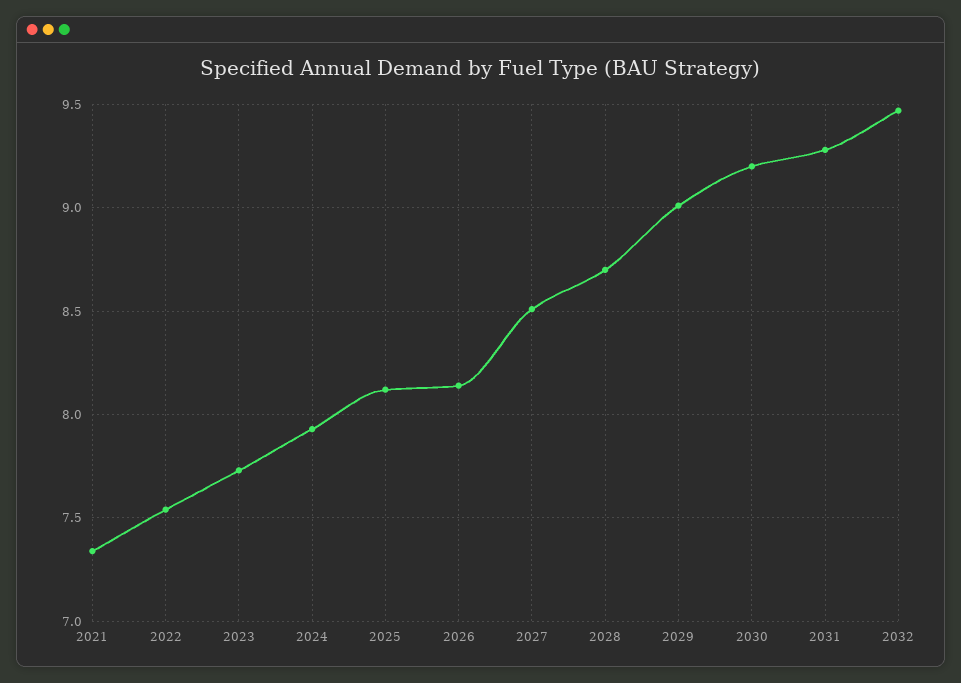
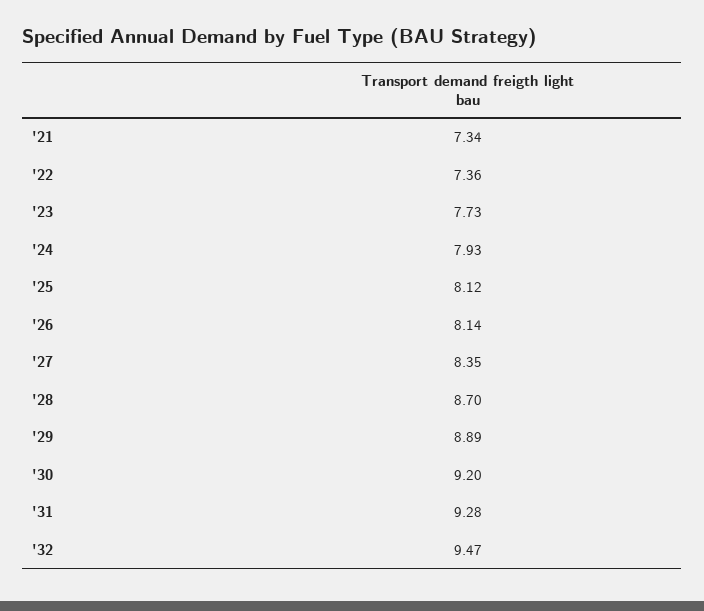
  {
    "2021": 7.34,
-   "2022": 7.55,
+   "2022": 7.36,
    "2023": 7.73,
    "2024": 7.93,
    "2025": 8.12,
    "2026": 8.14,
-   "2027": 8.5,
+   "2027": 8.35,
    "2028": 8.7,
-   "2029": 9,
+   "2029": 8.89,
    "2030": 9.2,
    "2031": 9.28,
    "2032": 9.47
  }

